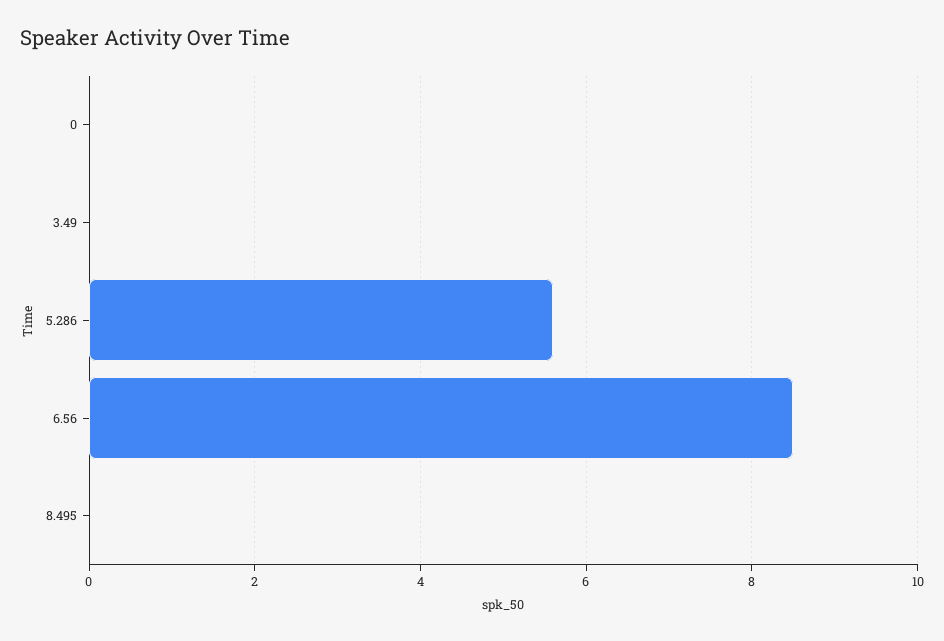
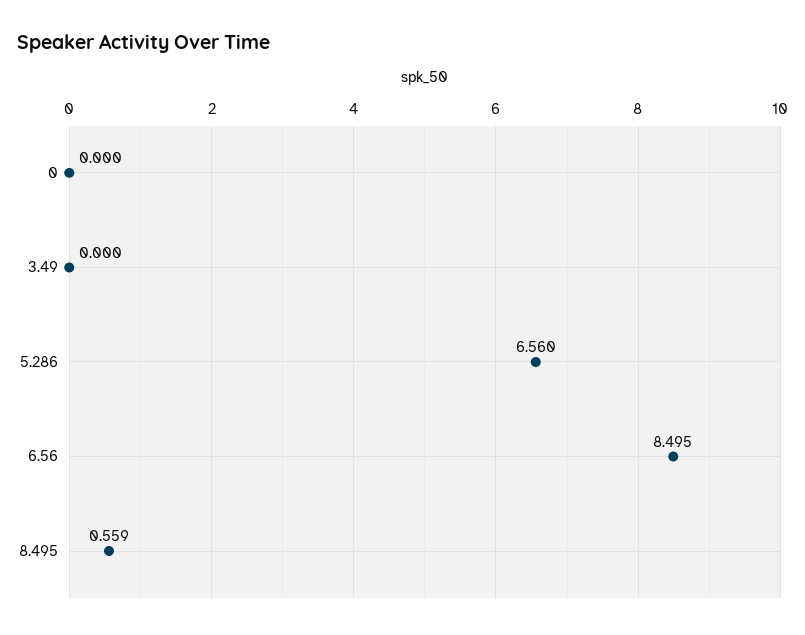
  {
    "0": 0,
    "3.49": 0,
-   "5.286": 5.6,
+   "5.286": 6.56,
    "6.56": 8.495,
-   "8.495": 0
+   "8.495": 0.559
  }

